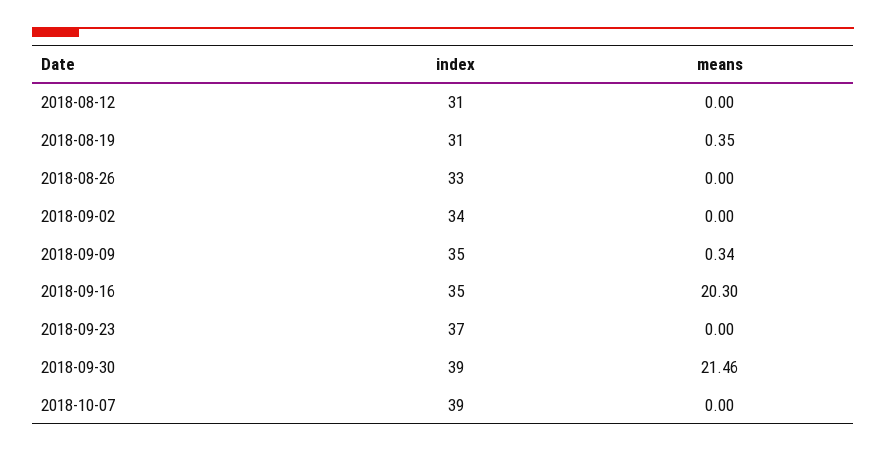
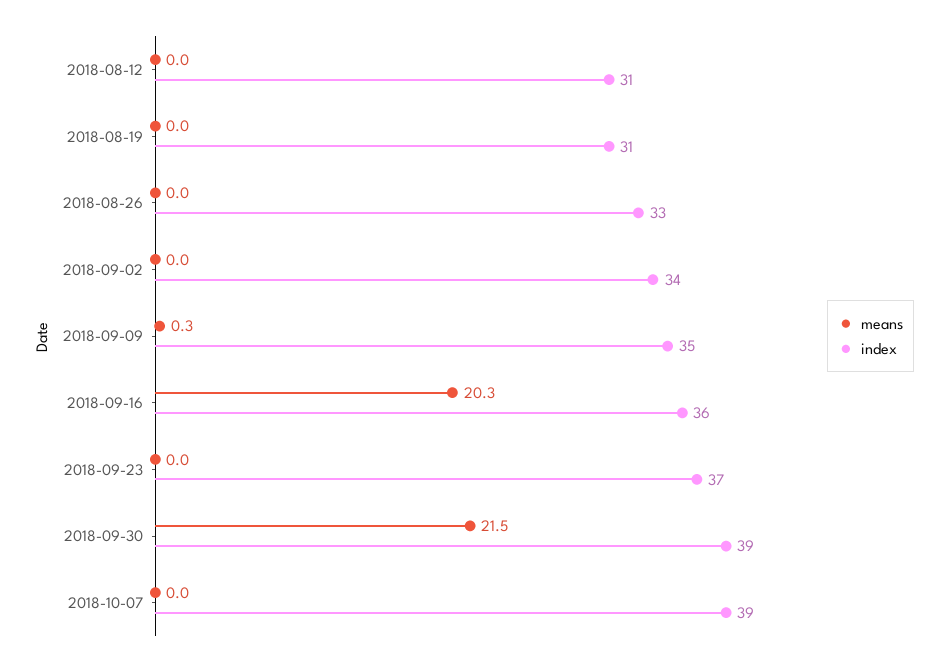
  {
    "index": {
      "2018-08-12": 31,
      "2018-08-19": 31,
      "2018-08-26": 33,
      "2018-09-02": 34,
      "2018-09-09": 35,
-     "2018-09-16": 35,
+     "2018-09-16": 36,
      "2018-09-23": 37,
      "2018-09-30": 39,
      "2018-10-07": 39
    },
    "means": {
      "2018-08-12": 0,
-     "2018-08-19": 0.35,
+     "2018-08-19": 0,
      "2018-08-26": 0,
      "2018-09-02": 0,
      "2018-09-09": 0.34,
      "2018-09-16": 20.3,
      "2018-09-23": 0,
      "2018-09-30": 21.46,
      "2018-10-07": 0
    }
  }

